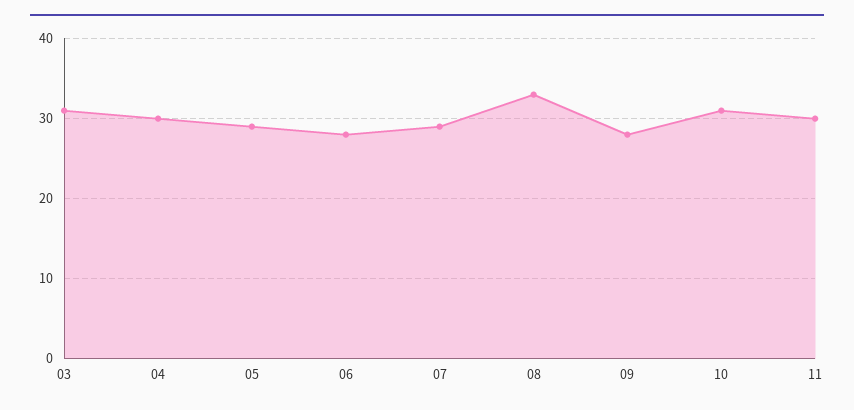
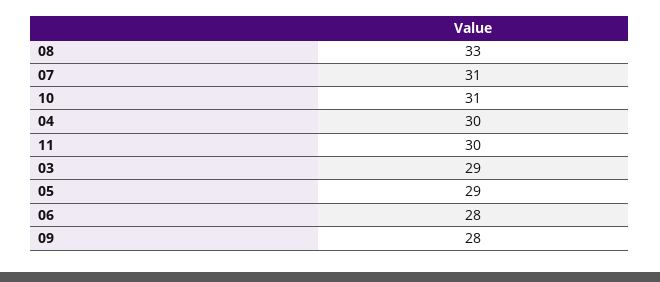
  {
-   "03": 31,
+   "03": 29,
    "04": 30,
    "05": 29,
    "06": 28,
-   "07": 29,
+   "07": 31,
    "08": 33,
    "09": 28,
    "10": 31,
    "11": 30
  }

